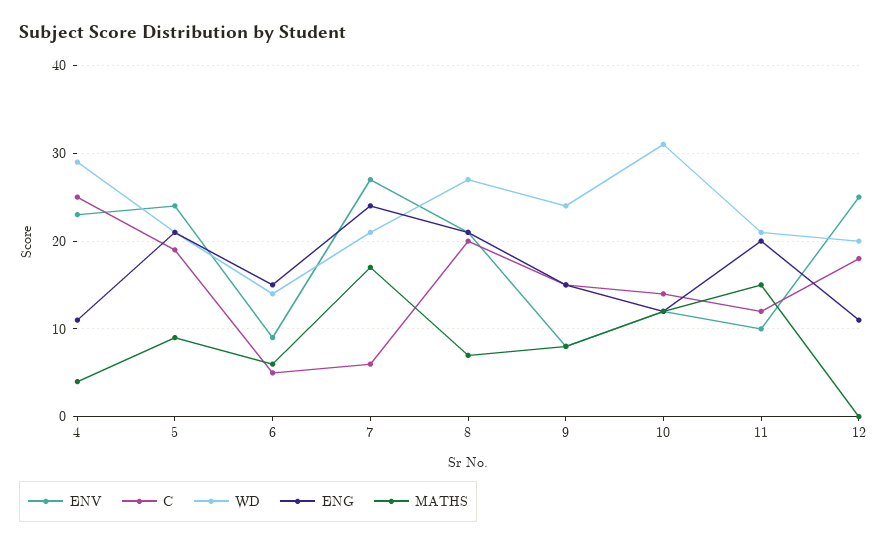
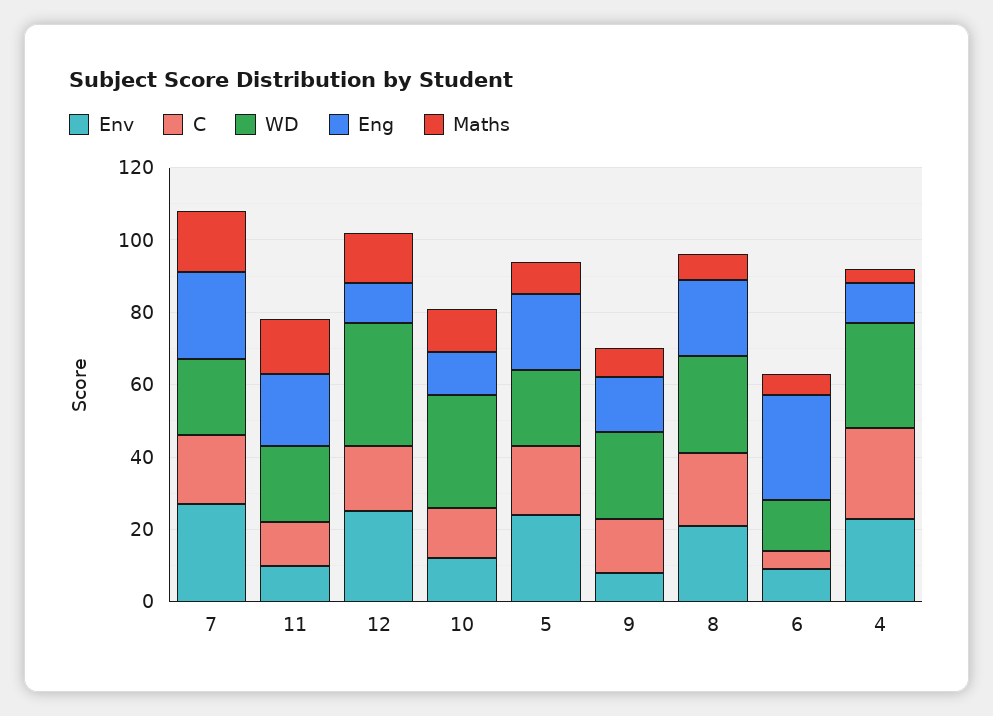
  {
    "ENV": {
      "4": 23,
      "5": 24,
      "6": 9,
      "7": 27,
      "8": 21,
      "9": 8,
      "10": 12,
      "11": 10,
      "12": 25
    },
    "C": {
      "4": 25,
      "5": 19,
      "6": 5,
-     "7": 6,
+     "7": 20,
      "8": 20,
      "9": 15,
      "10": 14,
      "11": 12,
      "12": 18
    },
    "WD": {
      "4": 29,
      "5": 21,
      "6": 14,
      "7": 21,
      "8": 27,
      "9": 24,
      "10": 31,
      "11": 21,
-     "12": 20
+     "12": 35
    },
    "ENG": {
      "4": 11,
      "5": 21,
-     "6": 15,
+     "6": 30,
      "7": 24,
      "8": 21,
      "9": 15,
      "10": 12,
      "11": 20,
      "12": 11
    },
    "MATHS": {
      "4": 4,
      "5": 9,
      "6": 6,
      "7": 17,
      "8": 7,
      "9": 8,
      "10": 12,
      "11": 15,
-     "12": 0
+     "12": 15
    }
  }

